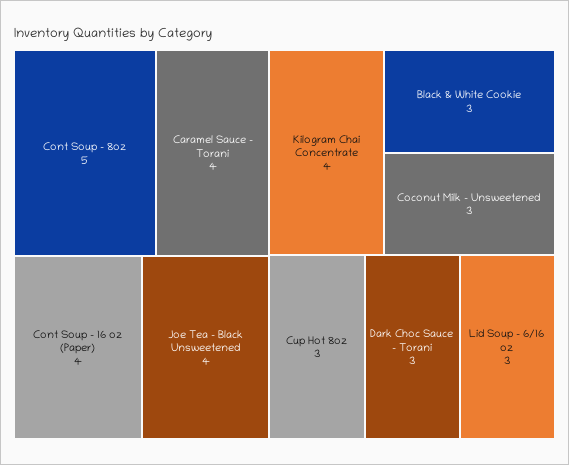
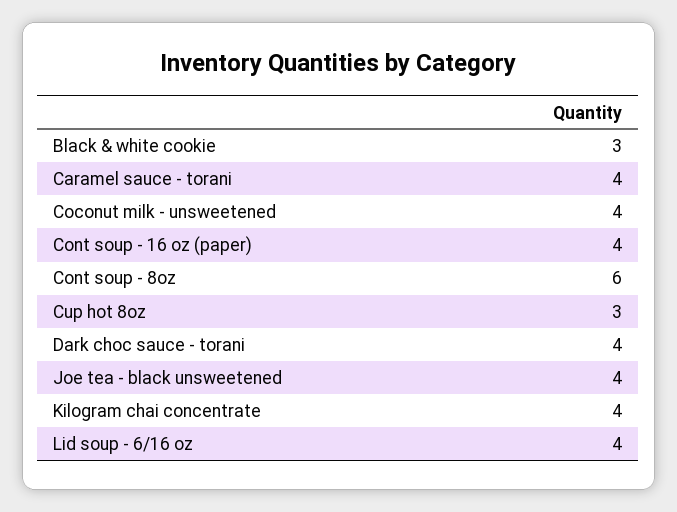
  {
-   "Cont Soup - 8oz": 5,
+   "Cont Soup - 8oz": 6,
    "Caramel Sauce - Torani": 4,
    "Cont Soup - 16 oz (Paper)": 4,
    "Joe Tea - Black Unsweetened": 4,
    "Kilogram Chai Concentrate": 4,
    "Black & White Cookie": 3,
-   "Coconut Milk - Unsweetened": 3,
+   "Coconut Milk - Unsweetened": 4,
    "Cup Hot 8oz": 3,
-   "Dark Choc Sauce - Torani": 3,
+   "Dark Choc Sauce - Torani": 4,
-   "Lid Soup - 6/16 oz": 3
+   "Lid Soup - 6/16 oz": 4
  }

